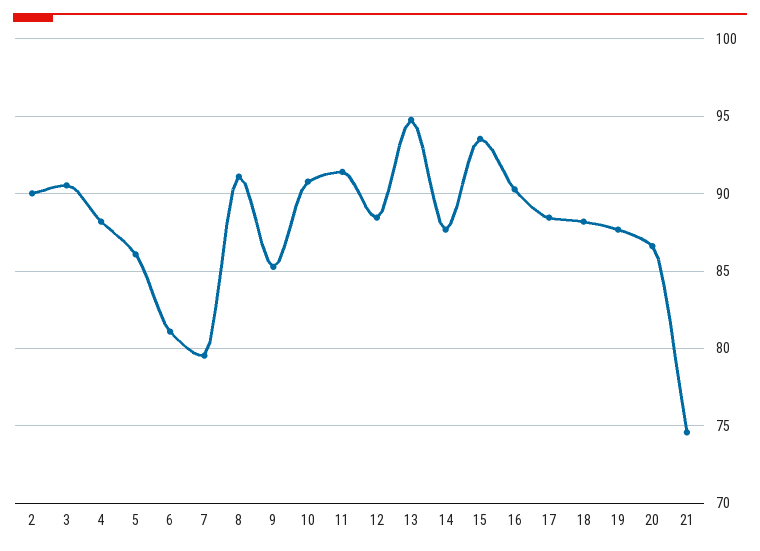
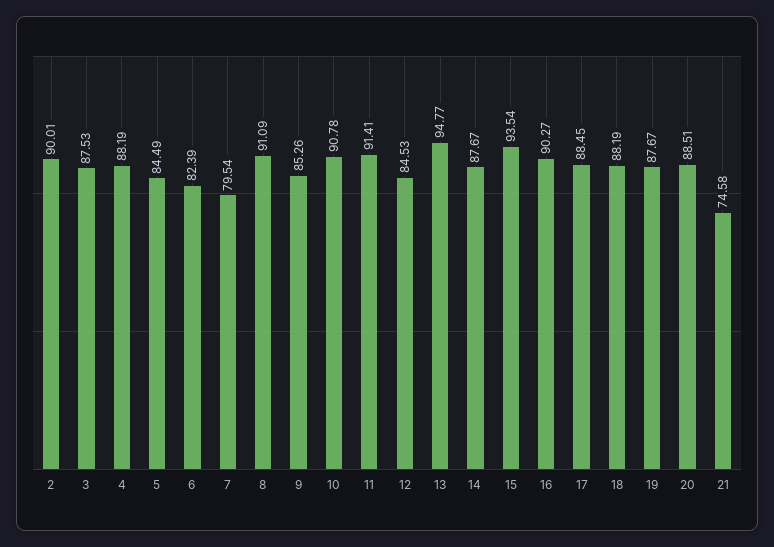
  {
    "2": 90.01,
-   "3": 90.5,
+   "3": 87.53,
    "4": 88.19,
-   "5": 86,
+   "5": 84.49,
-   "6": 81,
+   "6": 82.39,
    "7": 79.54,
    "8": 91.09,
    "9": 85.26,
    "10": 90.78,
    "11": 91.41,
-   "12": 88.5,
+   "12": 84.53,
    "13": 94.77,
    "14": 87.67,
    "15": 93.54,
    "16": 90.27,
    "17": 88.45,
    "18": 88.19,
    "19": 87.67,
-   "20": 86.5,
+   "20": 88.51,
    "21": 74.58
  }

